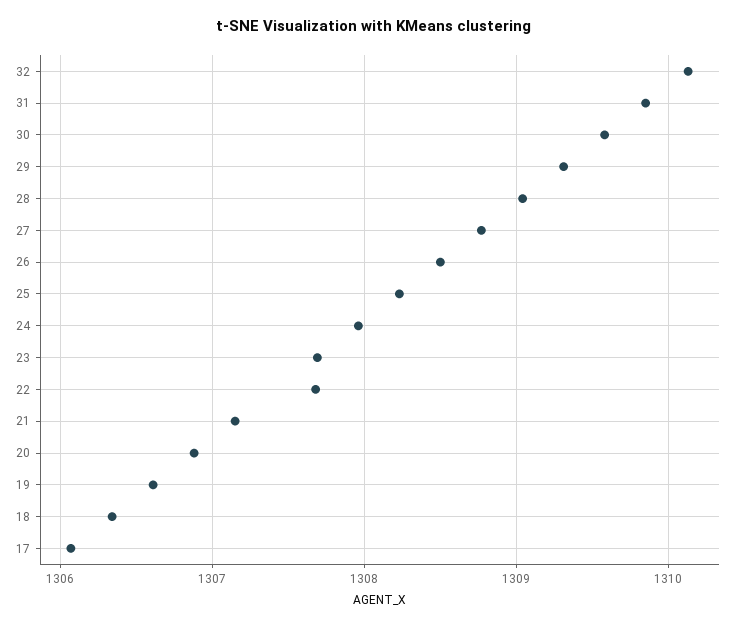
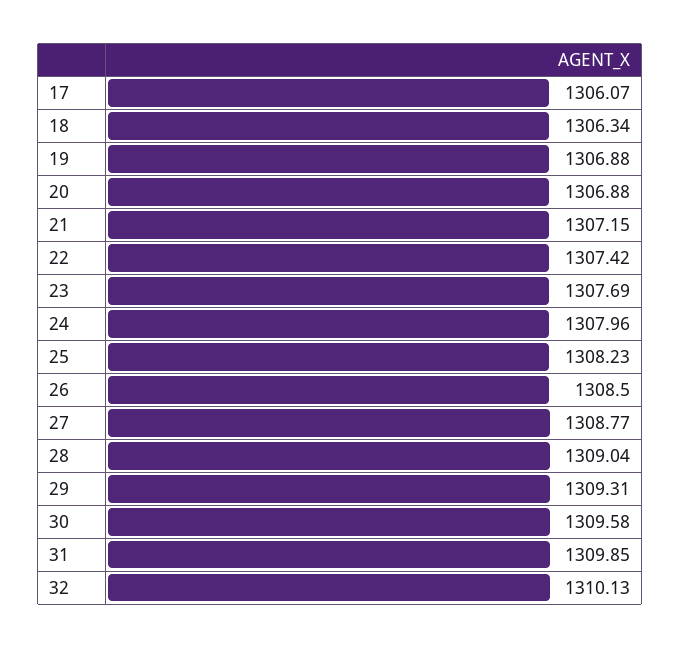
  {
    "32": 1310.13,
    "31": 1309.85,
    "30": 1309.58,
    "29": 1309.31,
    "28": 1309.04,
    "27": 1308.77,
    "26": 1308.5,
    "25": 1308.23,
    "24": 1307.96,
    "23": 1307.69,
-   "22": 1307.7,
+   "22": 1307.42,
    "21": 1307.15,
    "20": 1306.88,
-   "19": 1306.6,
+   "19": 1306.88,
    "18": 1306.34,
    "17": 1306.07
  }

